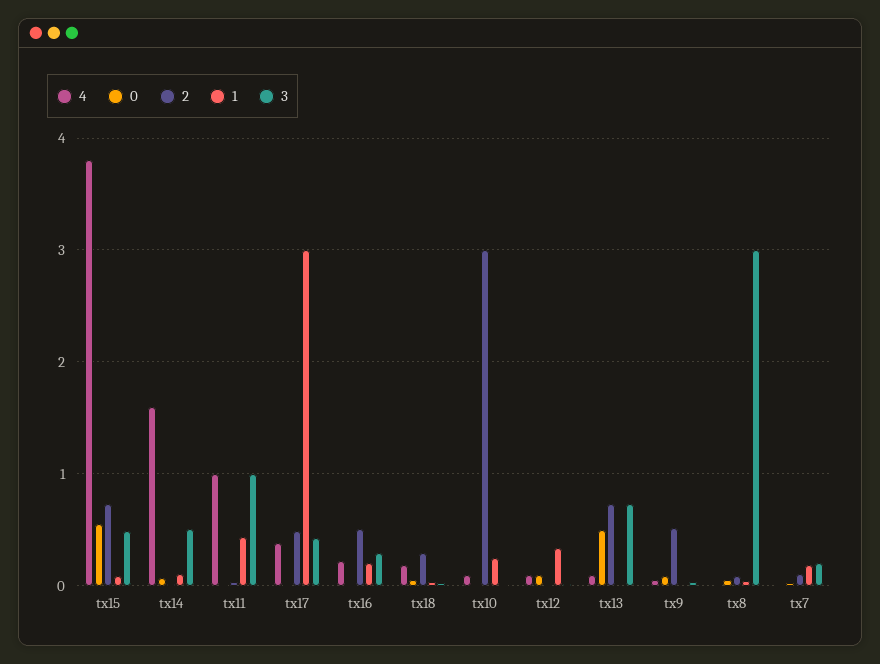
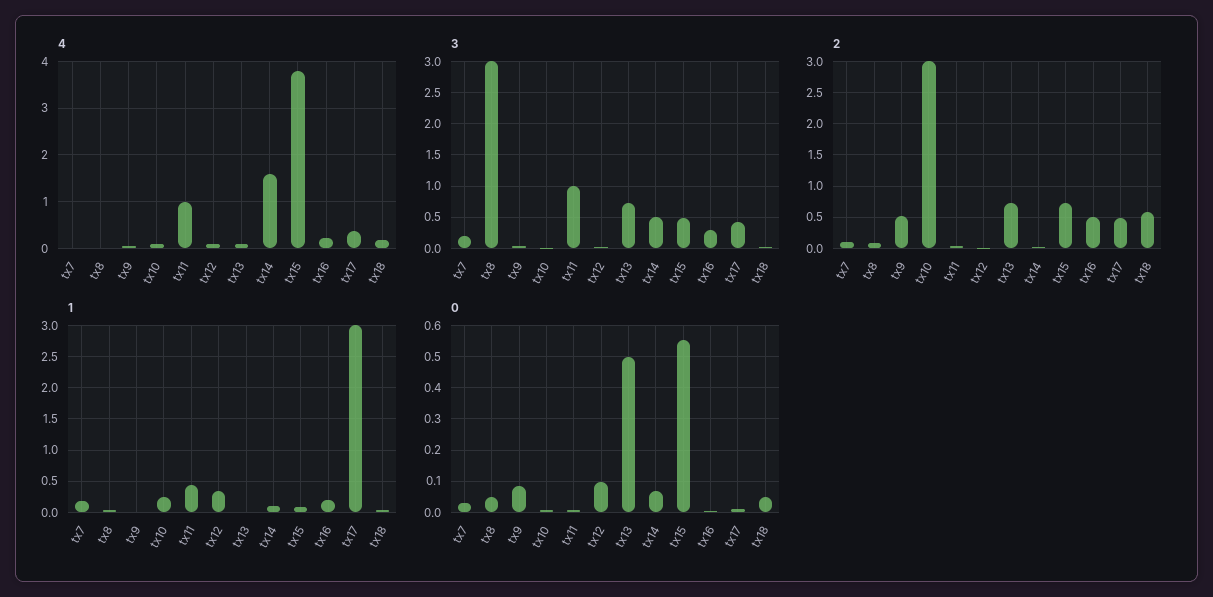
  {
    "4": {
      "tx15": 3.8,
      "tx14": 1.6,
      "tx11": 1,
      "tx17": 0.4,
      "tx16": 0.2,
      "tx18": 0.2,
      "tx10": 0.1,
      "tx12": 0.1,
      "tx13": 0.1,
      "tx9": 0.1,
      "tx8": 0,
      "tx7": 0
    },
    "0": {
      "tx15": 0.56,
      "tx14": 0.06,
      "tx11": 0,
      "tx17": 0.02,
      "tx16": 0,
      "tx18": 0.06,
      "tx10": 0,
      "tx12": 0.1,
      "tx13": 0.5,
      "tx9": 0.08,
      "tx8": 0.06,
      "tx7": 0.04
    },
    "2": {
      "tx15": 0.7,
      "tx14": 0,
      "tx11": 0,
      "tx17": 0.5,
      "tx16": 0.5,
-     "tx18": 0.3,
+     "tx18": 0.6,
      "tx10": 3,
      "tx12": 0,
      "tx13": 0.7,
      "tx9": 0.5,
      "tx8": 0.1,
      "tx7": 0.1
    },
    "1": {
      "tx15": 0.1,
      "tx14": 0.1,
      "tx11": 0.4,
      "tx17": 3,
      "tx16": 0.2,
      "tx18": 0,
      "tx10": 0.3,
      "tx12": 0.3,
      "tx13": 0,
      "tx9": 0,
      "tx8": 0,
      "tx7": 0.2
    },
    "3": {
      "tx15": 0.5,
      "tx14": 0.5,
      "tx11": 1,
      "tx17": 0.4,
      "tx16": 0.3,
      "tx18": 0,
      "tx10": 0,
      "tx12": 0,
      "tx13": 0.7,
      "tx9": 0,
      "tx8": 3,
      "tx7": 0.2
    }
  }

